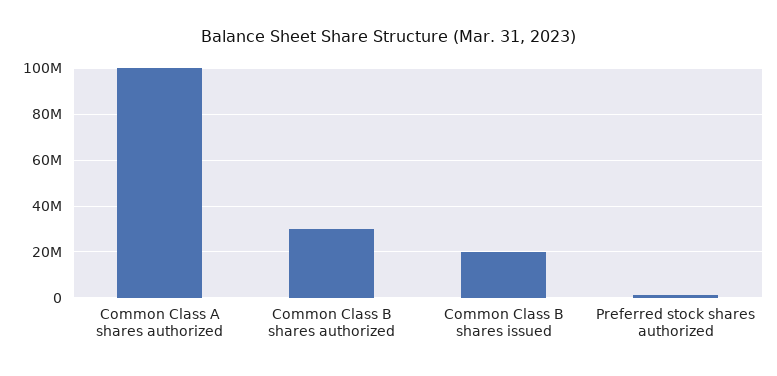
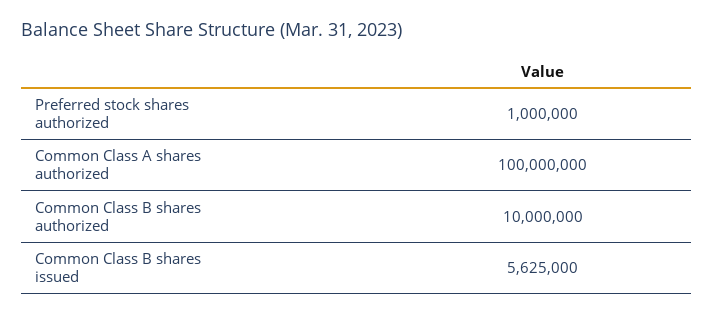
  {
    "Common Class A shares authorized": 100000000,
-   "Common Class B shares authorized": 30000000,
+   "Common Class B shares authorized": 10000000,
-   "Common Class B shares issued": 20000000,
+   "Common Class B shares issued": 5625000,
    "Preferred stock shares authorized": 1000000
  }

